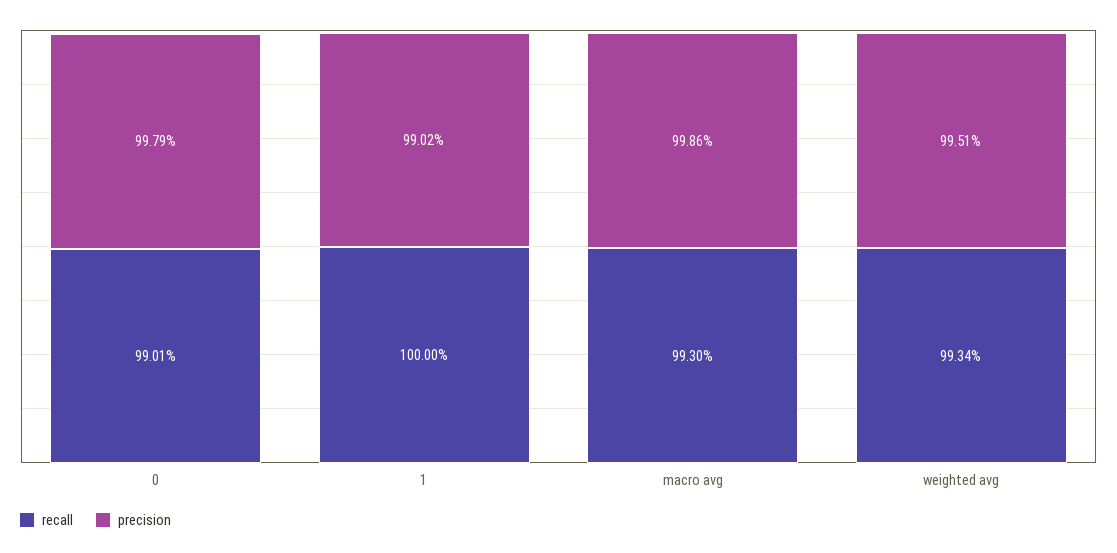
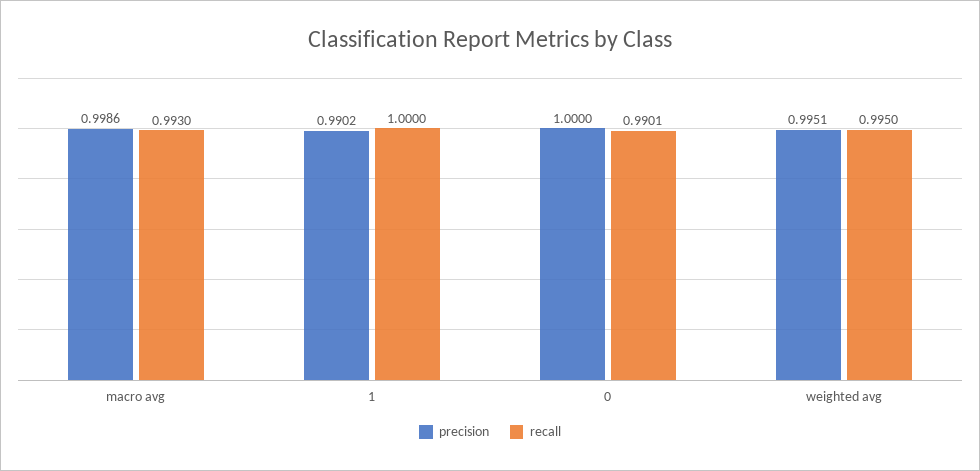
  {
    "recall": {
      "0": 0.9901,
      "1": 1,
      "macro avg": 0.993,
-     "weighted avg": 0.9934
+     "weighted avg": 0.995
    },
    "precision": {
-     "0": 0.9979,
+     "0": 1,
      "1": 0.9902,
      "macro avg": 0.9986,
      "weighted avg": 0.9951
    }
  }

